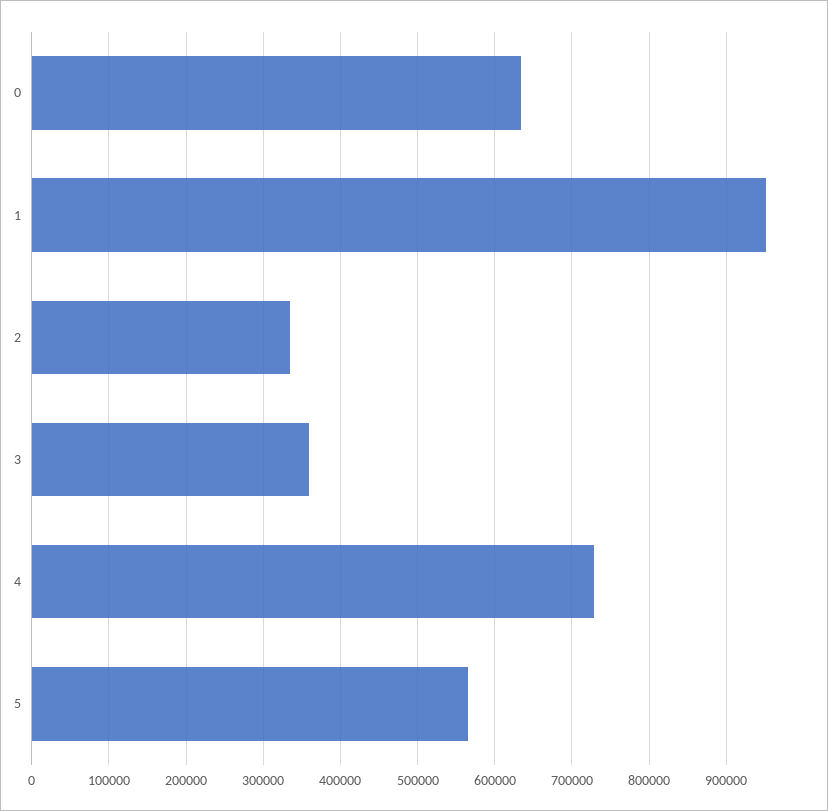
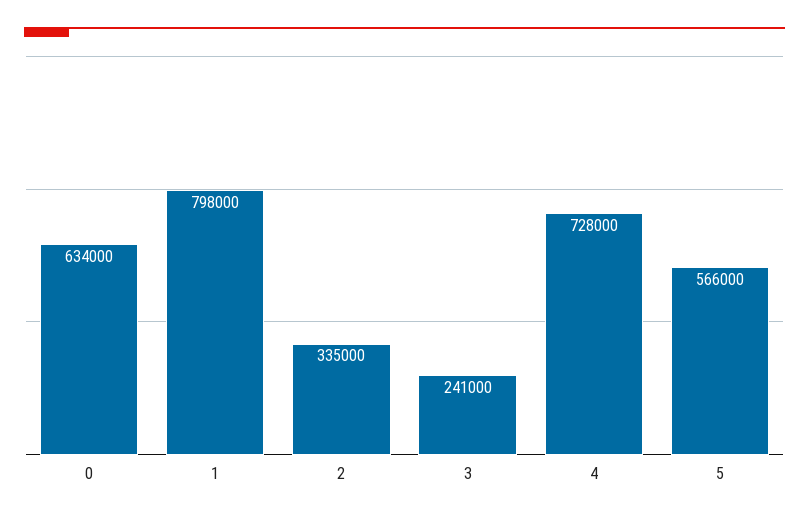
  {
    "0": 634000,
-   "1": 950000,
+   "1": 798000,
    "2": 335000,
-   "3": 360000,
+   "3": 241000,
    "4": 728000,
    "5": 566000
  }

